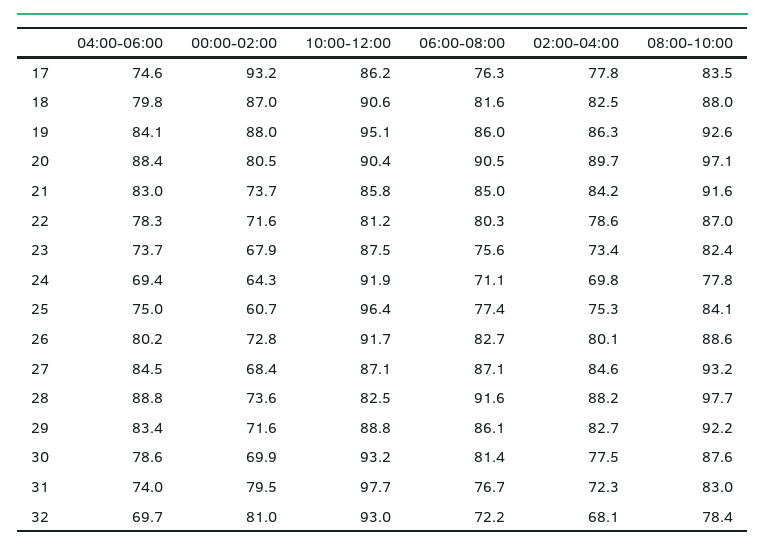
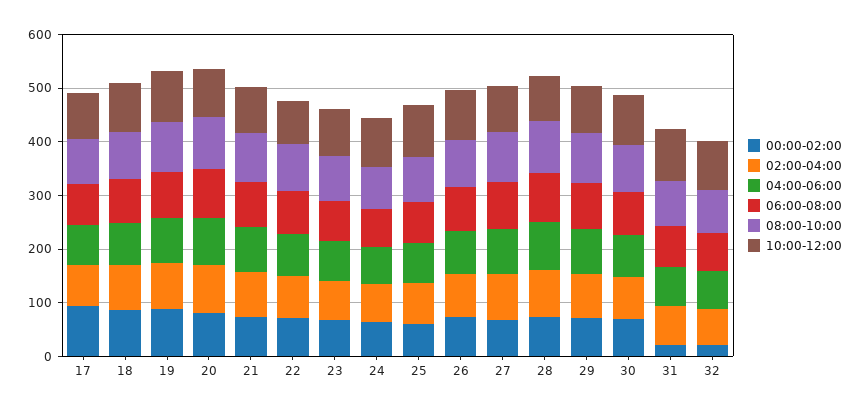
  {
    "04:00-06:00": {
      "17": 74.6,
      "18": 79.8,
      "19": 84.1,
      "20": 88.4,
      "21": 83,
      "22": 78.3,
      "23": 73.7,
      "24": 69.4,
      "25": 75,
      "26": 80.2,
      "27": 84.5,
      "28": 88.8,
      "29": 83.4,
      "30": 78.6,
      "31": 74,
      "32": 69.7
    },
    "00:00-02:00": {
      "17": 93.2,
      "18": 87,
      "19": 88,
      "20": 80.5,
      "21": 73.7,
      "22": 71.6,
      "23": 67.9,
      "24": 64.3,
      "25": 60.7,
      "26": 72.8,
      "27": 68.4,
      "28": 73.6,
      "29": 71.6,
      "30": 69.9,
-     "31": 79.5,
+     "31": 20,
-     "32": 81
+     "32": 20
    },
    "10:00-12:00": {
      "17": 86.2,
      "18": 90.6,
      "19": 95.1,
      "20": 90.4,
      "21": 85.8,
      "22": 81.2,
      "23": 87.5,
      "24": 91.9,
      "25": 96.4,
      "26": 91.7,
      "27": 87.1,
      "28": 82.5,
      "29": 88.8,
      "30": 93.2,
      "31": 97.7,
      "32": 93
    },
    "06:00-08:00": {
      "17": 76.3,
      "18": 81.6,
      "19": 86,
      "20": 90.5,
      "21": 85,
      "22": 80.3,
      "23": 75.6,
      "24": 71.1,
      "25": 77.4,
      "26": 82.7,
      "27": 87.1,
      "28": 91.6,
      "29": 86.1,
      "30": 81.4,
      "31": 76.7,
      "32": 72.2
    },
    "02:00-04:00": {
      "17": 77.8,
      "18": 82.5,
      "19": 86.3,
      "20": 89.7,
      "21": 84.2,
      "22": 78.6,
      "23": 73.4,
      "24": 69.8,
      "25": 75.3,
      "26": 80.1,
      "27": 84.6,
      "28": 88.2,
      "29": 82.7,
      "30": 77.5,
      "31": 72.3,
      "32": 68.1
    },
    "08:00-10:00": {
      "17": 83.5,
      "18": 88,
      "19": 92.6,
      "20": 97.1,
      "21": 91.6,
      "22": 87,
      "23": 82.4,
      "24": 77.8,
      "25": 84.1,
      "26": 88.6,
      "27": 93.2,
      "28": 97.7,
      "29": 92.2,
      "30": 87.6,
      "31": 83,
      "32": 78.4
    }
  }

